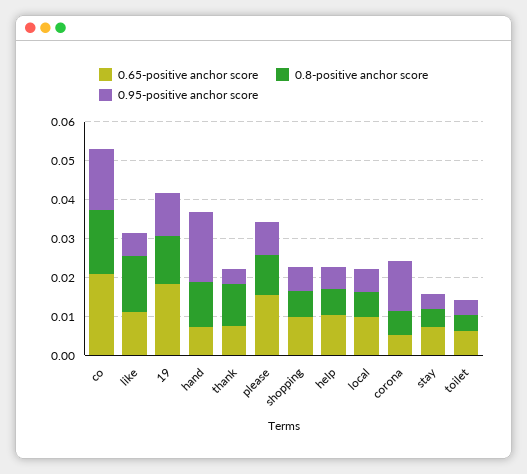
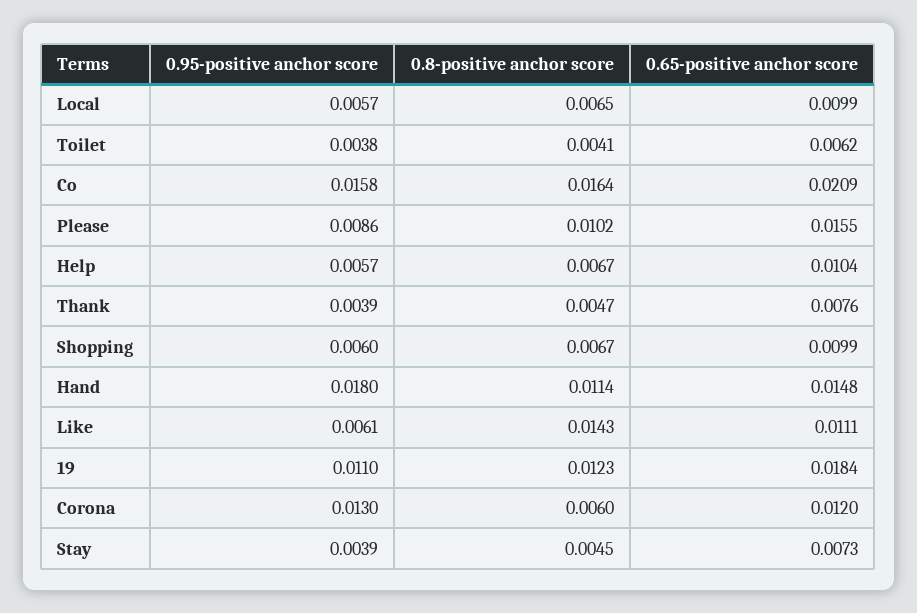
  {
    "0.65-positive anchor score": {
      "co": 0.0209,
      "like": 0.0111,
      "19": 0.0184,
-     "hand": 0.0075,
+     "hand": 0.0148,
      "thank": 0.0076,
      "please": 0.0155,
      "shopping": 0.0099,
      "help": 0.0104,
      "local": 0.0099,
-     "corona": 0.005,
+     "corona": 0.012,
      "stay": 0.0073,
      "toilet": 0.0062
    },
    "0.8-positive anchor score": {
      "co": 0.0164,
      "like": 0.0143,
      "19": 0.0123,
      "hand": 0.0114,
-     "thank": 0.01,
+     "thank": 0.0047,
      "please": 0.0102,
      "shopping": 0.0067,
      "help": 0.0067,
      "local": 0.0065,
      "corona": 0.006,
      "stay": 0.0045,
      "toilet": 0.0041
    },
    "0.95-positive anchor score": {
      "co": 0.0158,
      "like": 0.0061,
      "19": 0.011,
      "hand": 0.018,
      "thank": 0.0039,
      "please": 0.0086,
      "shopping": 0.006,
      "help": 0.0057,
      "local": 0.0057,
      "corona": 0.013,
      "stay": 0.0039,
      "toilet": 0.0038
    }
  }

